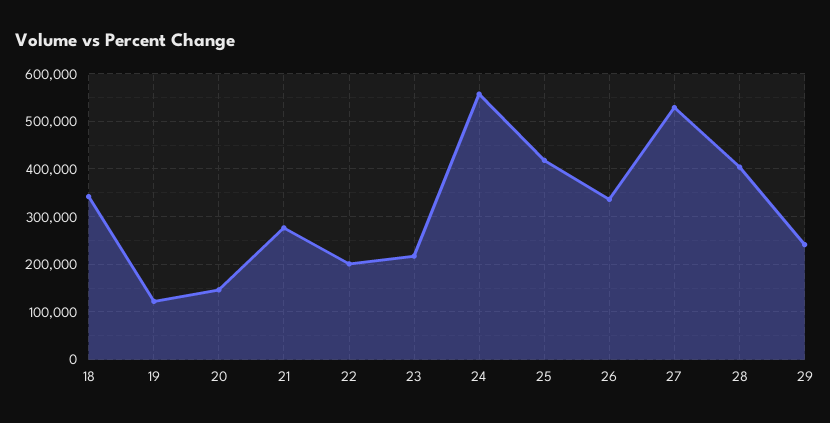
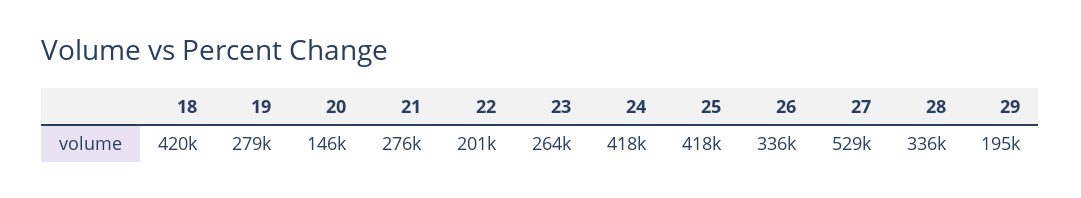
  {
-   "18": 340000,
+   "18": 420000,
-   "19": 120000,
+   "19": 279000,
    "20": 146000,
    "21": 276000,
    "22": 201000,
-   "23": 220000,
+   "23": 264000,
-   "24": 560000,
+   "24": 418000,
    "25": 418000,
    "26": 336000,
    "27": 529000,
-   "28": 400000,
+   "28": 336000,
-   "29": 240000
+   "29": 195000
  }

